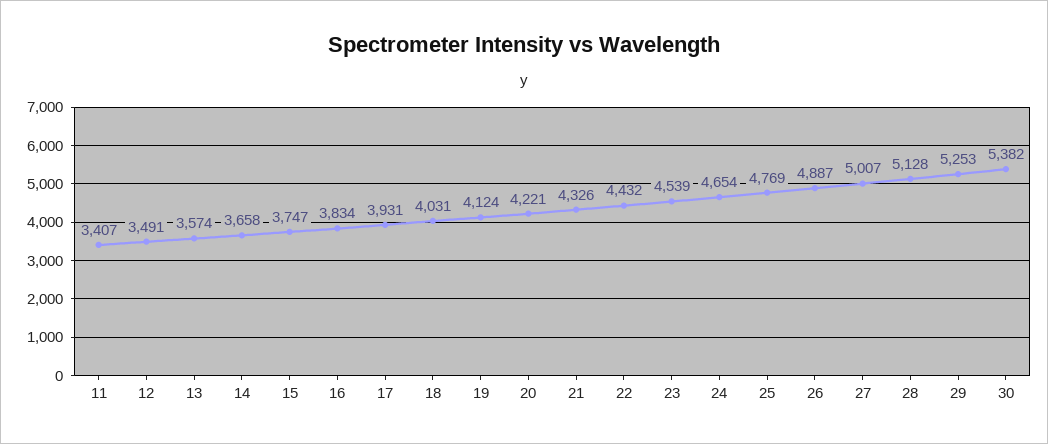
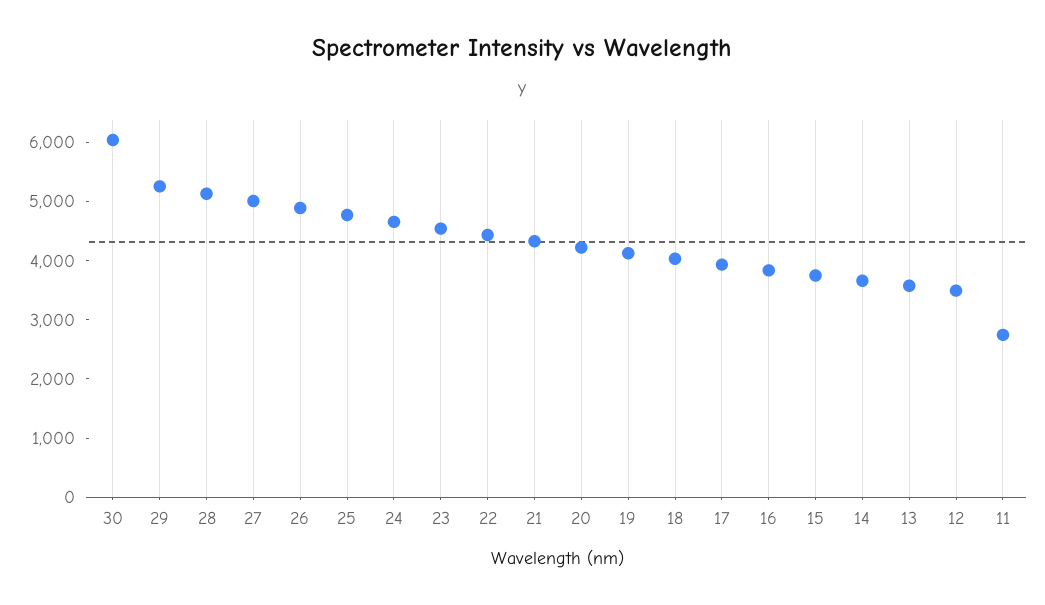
  {
-   "11": 3407,
+   "11": 2800,
    "12": 3491,
    "13": 3574,
    "14": 3658,
    "15": 3747,
    "16": 3834,
    "17": 3931,
    "18": 4031,
    "19": 4124,
    "20": 4221,
    "21": 4326,
    "22": 4432,
    "23": 4539,
    "24": 4654,
    "25": 4769,
    "26": 4887,
    "27": 5007,
    "28": 5128,
    "29": 5253,
-   "30": 5382
+   "30": 6000
  }

